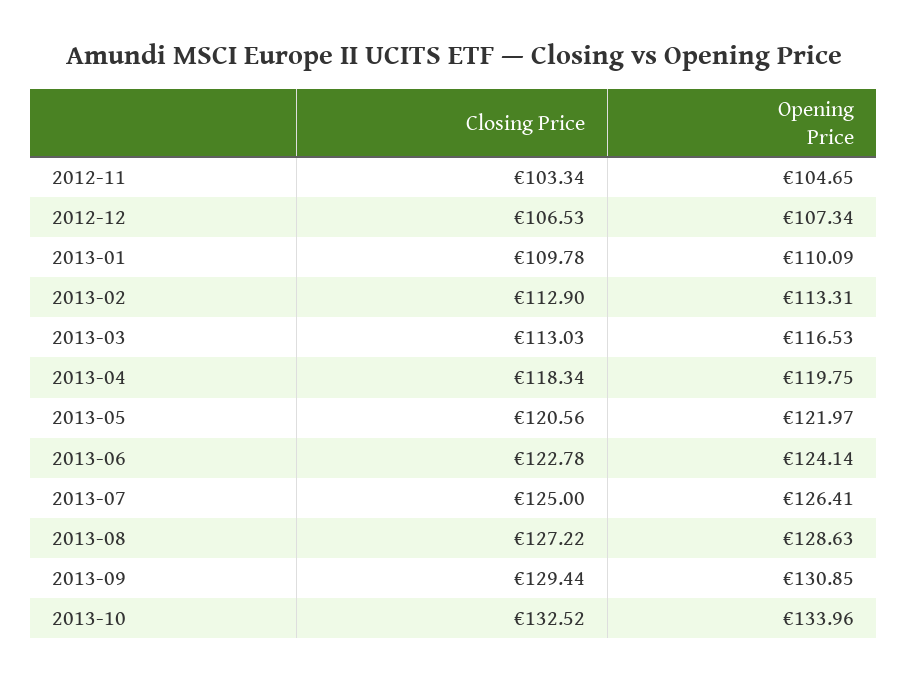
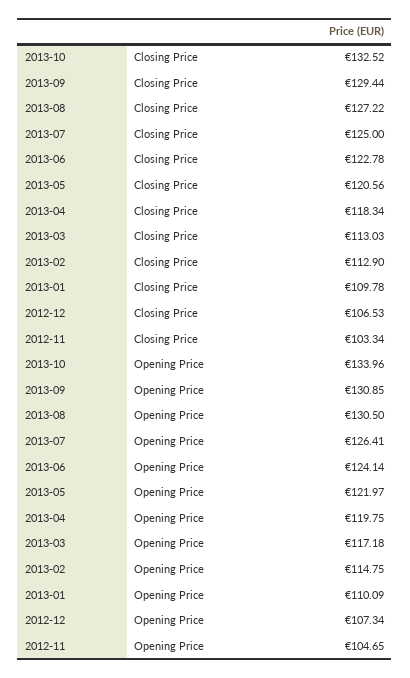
  {
    "Closing Price": {
      "2012-11": 103.34,
      "2012-12": 106.53,
      "2013-01": 109.78,
      "2013-02": 112.9,
      "2013-03": 113.03,
      "2013-04": 118.34,
      "2013-05": 120.56,
      "2013-06": 122.78,
      "2013-07": 125,
      "2013-08": 127.22,
      "2013-09": 129.44,
      "2013-10": 132.52
    },
    "Opening Price": {
      "2012-11": 104.65,
      "2012-12": 107.34,
      "2013-01": 110.09,
-     "2013-02": 113.31,
+     "2013-02": 114.75,
-     "2013-03": 116.53,
+     "2013-03": 117.18,
      "2013-04": 119.75,
      "2013-05": 121.97,
      "2013-06": 124.14,
      "2013-07": 126.41,
-     "2013-08": 128.63,
+     "2013-08": 130.5,
      "2013-09": 130.85,
      "2013-10": 133.96
    }
  }

